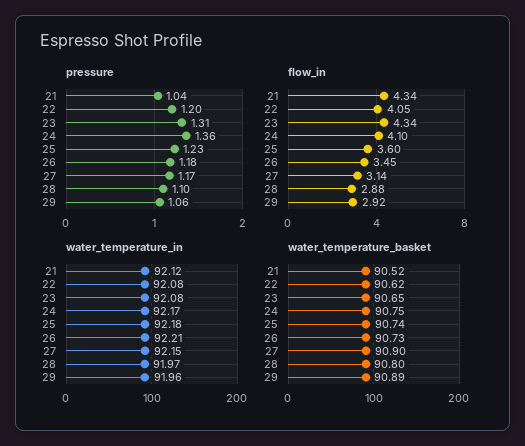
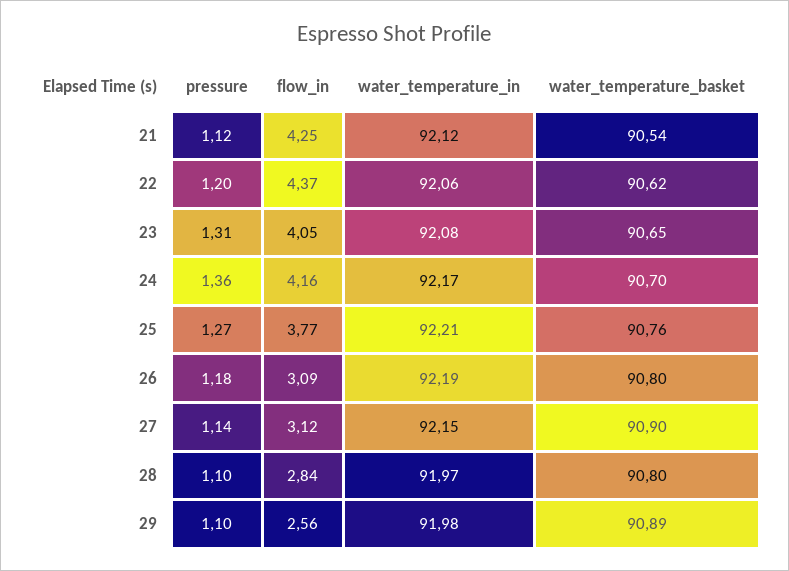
  {
    "pressure": {
-     "21": 1.04,
+     "21": 1.12,
      "22": 1.2,
      "23": 1.31,
      "24": 1.36,
-     "25": 1.23,
+     "25": 1.27,
      "26": 1.18,
-     "27": 1.17,
+     "27": 1.14,
      "28": 1.1,
-     "29": 1.06
+     "29": 1.1
    },
    "flow_in": {
-     "21": 4.34,
+     "21": 4.25,
-     "22": 4.05,
+     "22": 4.37,
-     "23": 4.34,
+     "23": 4.05,
-     "24": 4.1,
+     "24": 4.16,
-     "25": 3.6,
+     "25": 3.77,
-     "26": 3.45,
+     "26": 3.09,
-     "27": 3.14,
+     "27": 3.12,
-     "28": 2.88,
+     "28": 2.84,
-     "29": 2.92
+     "29": 2.56
    },
    "water_temperature_in": {
      "21": 92.12,
-     "22": 92.08,
+     "22": 92.06,
      "23": 92.08,
      "24": 92.17,
-     "25": 92.18,
+     "25": 92.21,
-     "26": 92.21,
+     "26": 92.19,
      "27": 92.15,
      "28": 91.97,
-     "29": 91.96
+     "29": 91.98
    },
    "water_temperature_basket": {
-     "21": 90.52,
+     "21": 90.54,
      "22": 90.62,
      "23": 90.65,
-     "24": 90.75,
+     "24": 90.7,
-     "25": 90.74,
+     "25": 90.76,
-     "26": 90.73,
+     "26": 90.8,
      "27": 90.9,
      "28": 90.8,
      "29": 90.89
    }
  }

